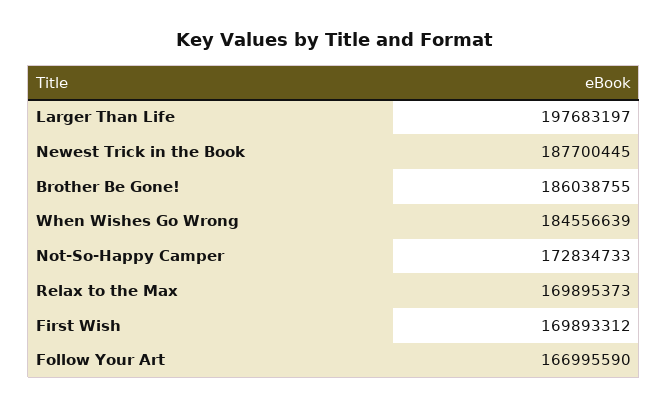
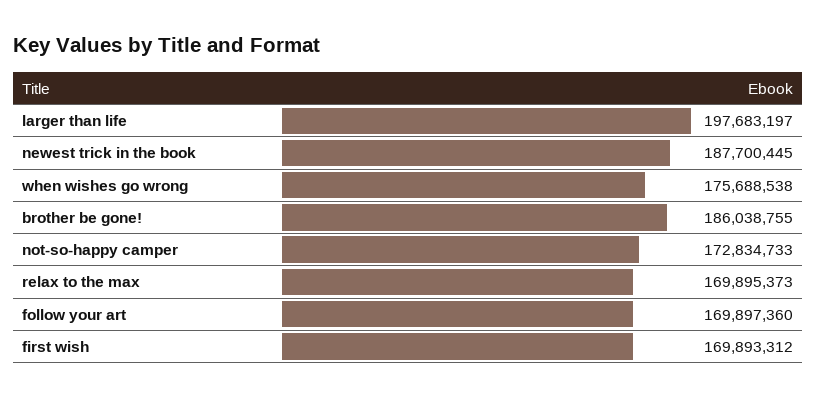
  {
    "Larger Than Life": 197683197,
    "Newest Trick in the Book": 187700445,
    "Brother Be Gone!": 186038755,
-   "When Wishes Go Wrong": 184556639,
+   "When Wishes Go Wrong": 175688538,
    "Not-So-Happy Camper": 172834733,
    "Relax to the Max": 169895373,
    "First Wish": 169893312,
-   "Follow Your Art": 166995590
+   "Follow Your Art": 169897360
  }

